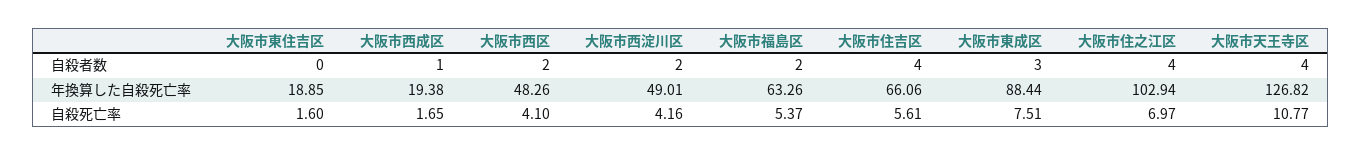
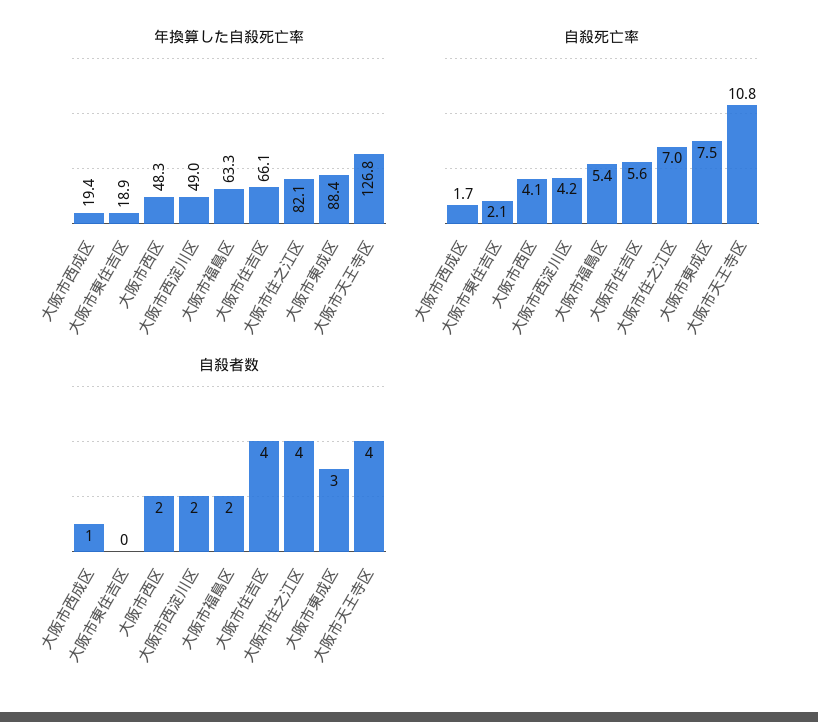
  {
    "自殺者数": {
      "大阪市東住吉区": 0,
      "大阪市西成区": 1,
      "大阪市西区": 2,
      "大阪市西淀川区": 2,
      "大阪市福島区": 2,
      "大阪市住吉区": 4,
      "大阪市東成区": 3,
      "大阪市住之江区": 4,
      "大阪市天王寺区": 4
    },
    "年換算した自殺死亡率": {
      "大阪市東住吉区": 18.85,
      "大阪市西成区": 19.38,
      "大阪市西区": 48.26,
      "大阪市西淀川区": 49.01,
      "大阪市福島区": 63.26,
      "大阪市住吉区": 66.06,
      "大阪市東成区": 88.44,
-     "大阪市住之江区": 102.94,
+     "大阪市住之江区": 82.1,
      "大阪市天王寺区": 126.82
    },
    "自殺死亡率": {
-     "大阪市東住吉区": 1.6,
+     "大阪市東住吉区": 2.1,
      "大阪市西成区": 1.65,
      "大阪市西区": 4.1,
      "大阪市西淀川区": 4.16,
      "大阪市福島区": 5.37,
      "大阪市住吉区": 5.61,
      "大阪市東成区": 7.51,
      "大阪市住之江区": 6.97,
      "大阪市天王寺区": 10.77
    }
  }

